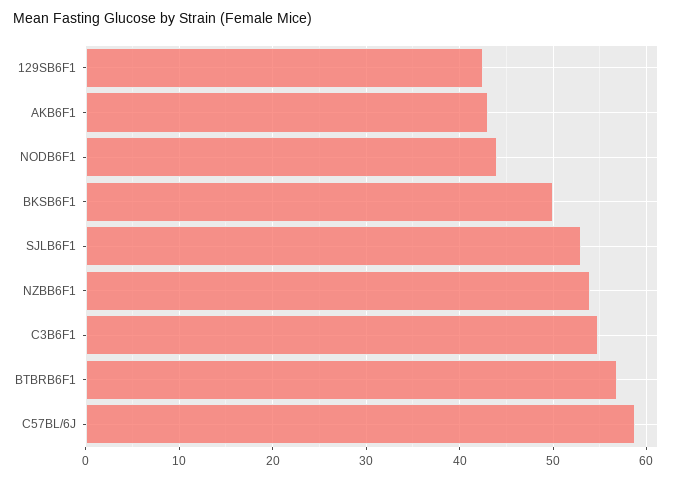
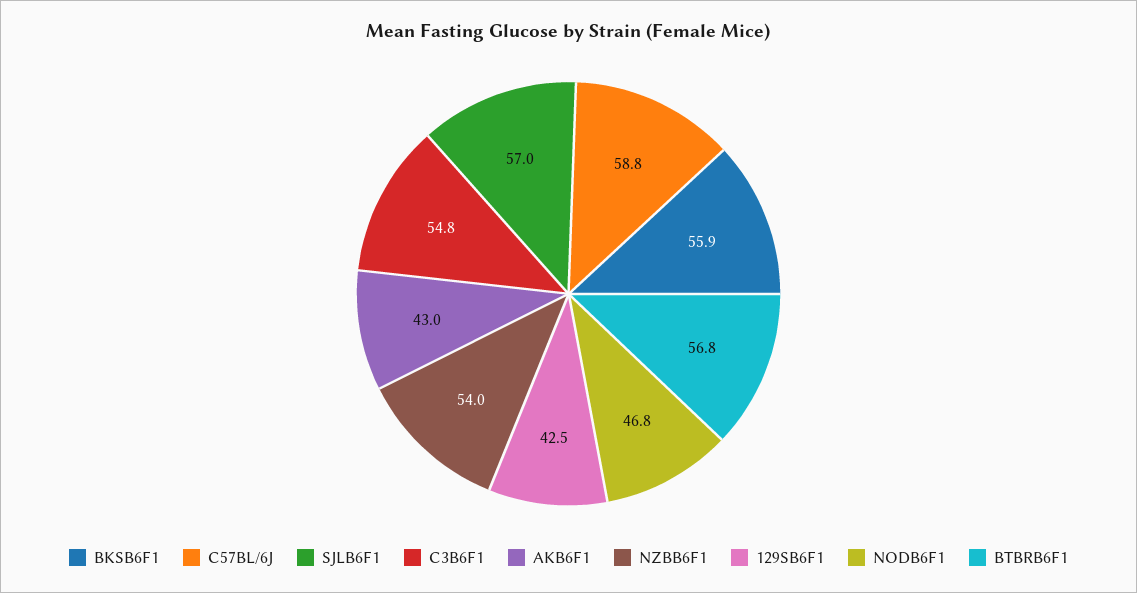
  {
    "129SB6F1": 42.5,
    "AKB6F1": 43,
-   "NODB6F1": 44,
+   "NODB6F1": 46.8,
-   "BKSB6F1": 50,
+   "BKSB6F1": 55.9,
-   "SJLB6F1": 53,
+   "SJLB6F1": 57,
    "NZBB6F1": 54,
    "C3B6F1": 54.8,
    "BTBRB6F1": 56.8,
    "C57BL/6J": 58.8
  }

